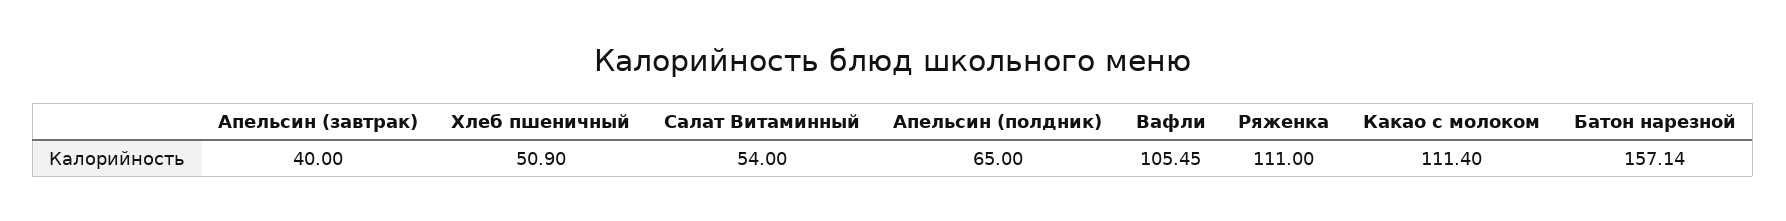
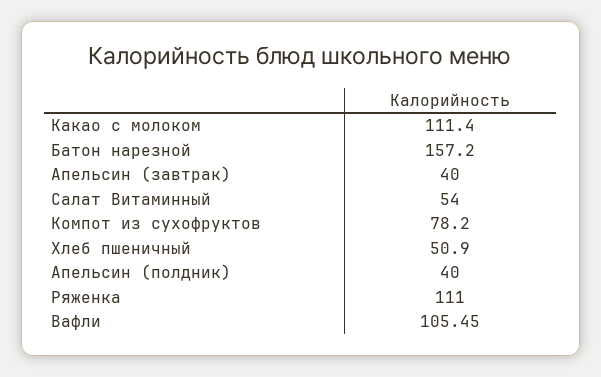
  {
    "Апельсин (завтрак)": 40,
    "Хлеб пшеничный": 50.9,
    "Салат Витаминный": 54,
-   "Апельсин (полдник)": 65,
+   "Апельсин (полдник)": 40,
    "Вафли": 105.45,
    "Ряженка": 111,
    "Какао с молоком": 111.4,
-   "Батон нарезной": 157.14
+   "Батон нарезной": 157.2,
+   "Компот из сухофруктов": 78.2
  }

